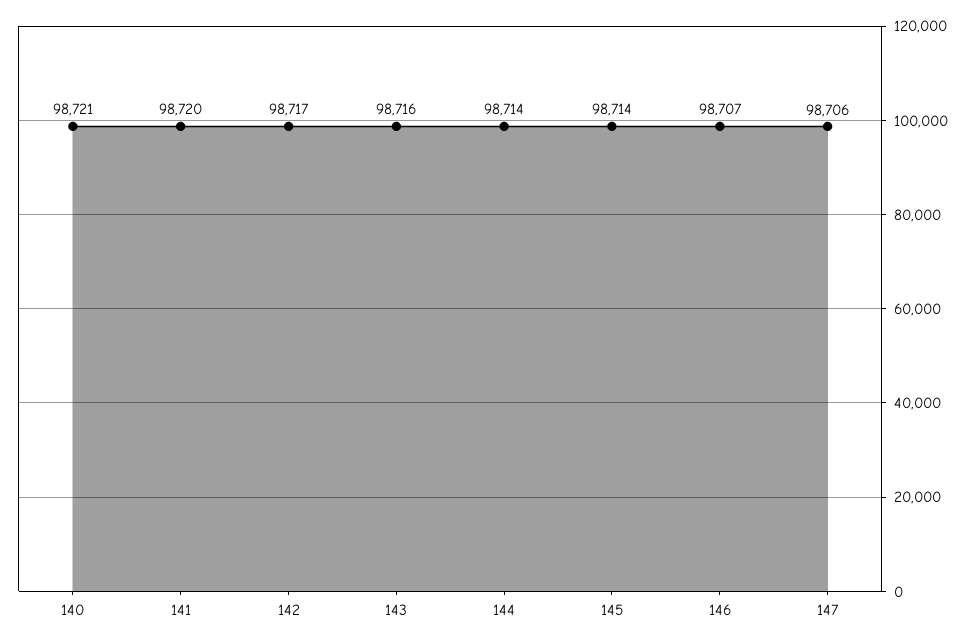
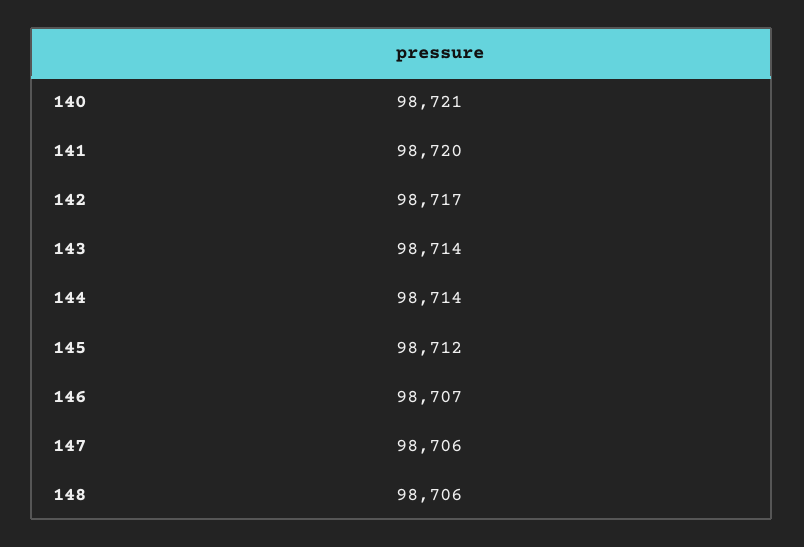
  {
    "140": 98721,
    "141": 98720,
    "142": 98717,
-   "143": 98716,
+   "143": 98714,
    "144": 98714,
-   "145": 98714,
+   "145": 98712,
    "146": 98707,
-   "147": 98706
+   "147": 98706,
+   "148": 98706
  }

